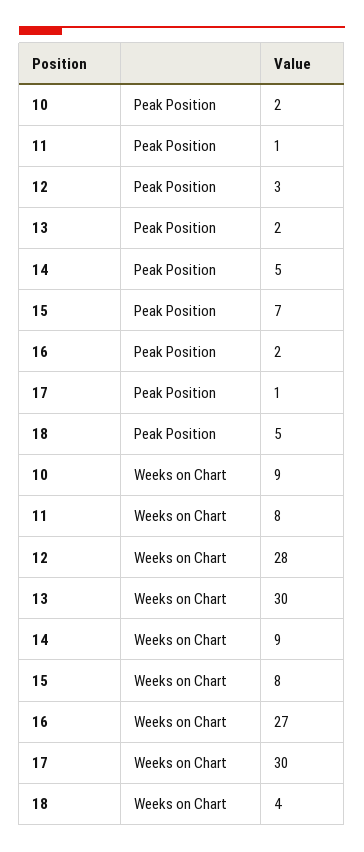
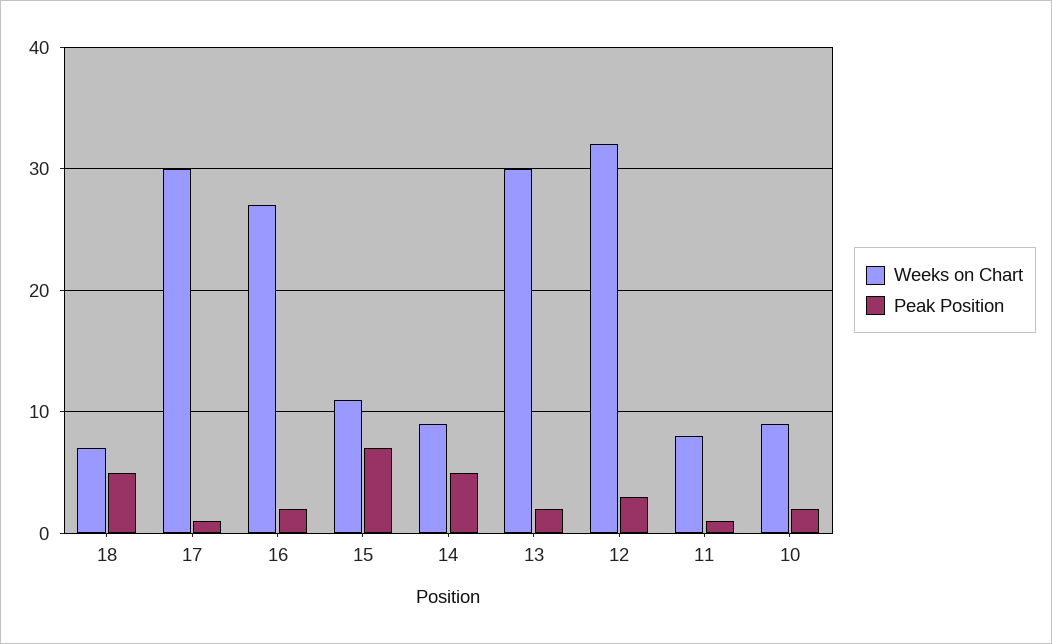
  {
    "Peak Position": {
      "10": 2,
      "11": 1,
      "12": 3,
      "13": 2,
      "14": 5,
      "15": 7,
      "16": 2,
      "17": 1,
      "18": 5
    },
    "Weeks on Chart": {
      "10": 9,
      "11": 8,
-     "12": 28,
+     "12": 32,
      "13": 30,
      "14": 9,
-     "15": 8,
+     "15": 11,
      "16": 27,
      "17": 30,
-     "18": 4
+     "18": 7
    }
  }

